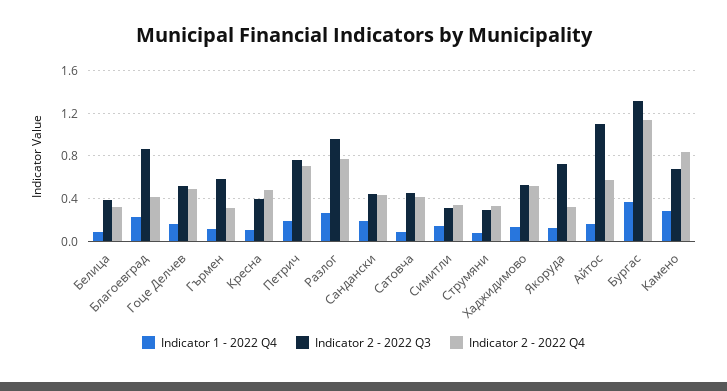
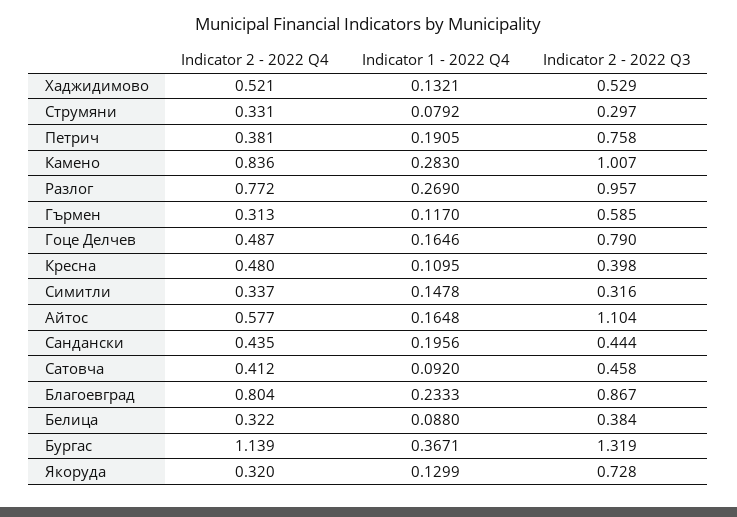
  {
    "Indicator 1 - 2022 Q4": {
      "Белица": 0.088,
      "Благоевград": 0.2333,
      "Гоце Делчев": 0.1646,
      "Гърмен": 0.117,
      "Кресна": 0.1095,
      "Петрич": 0.1905,
      "Разлог": 0.269,
      "Сандански": 0.1956,
      "Сатовча": 0.092,
      "Симитли": 0.1478,
      "Струмяни": 0.0792,
      "Хаджидимово": 0.1321,
      "Якоруда": 0.1299,
      "Айтос": 0.1648,
      "Бургас": 0.3671,
      "Камено": 0.283
    },
    "Indicator 2 - 2022 Q3": {
      "Белица": 0.384,
      "Благоевград": 0.867,
-     "Гоце Делчев": 0.5,
+     "Гоце Делчев": 0.79,
      "Гърмен": 0.585,
      "Кресна": 0.398,
      "Петрич": 0.758,
      "Разлог": 0.957,
      "Сандански": 0.444,
      "Сатовча": 0.458,
      "Симитли": 0.316,
      "Струмяни": 0.297,
      "Хаджидимово": 0.529,
      "Якоруда": 0.728,
      "Айтос": 1.104,
      "Бургас": 1.319,
-     "Камено": 0.7
+     "Камено": 1.007
    },
    "Indicator 2 - 2022 Q4": {
      "Белица": 0.322,
-     "Благоевград": 0.4,
+     "Благоевград": 0.804,
      "Гоце Делчев": 0.487,
      "Гърмен": 0.313,
      "Кресна": 0.48,
-     "Петрич": 0.7,
+     "Петрич": 0.381,
      "Разлог": 0.772,
      "Сандански": 0.435,
      "Сатовча": 0.412,
      "Симитли": 0.337,
      "Струмяни": 0.331,
      "Хаджидимово": 0.521,
      "Якоруда": 0.32,
      "Айтос": 0.577,
      "Бургас": 1.139,
      "Камено": 0.836
    }
  }

